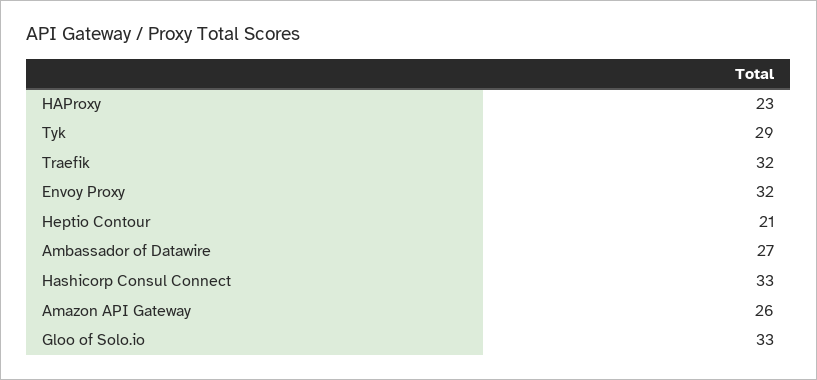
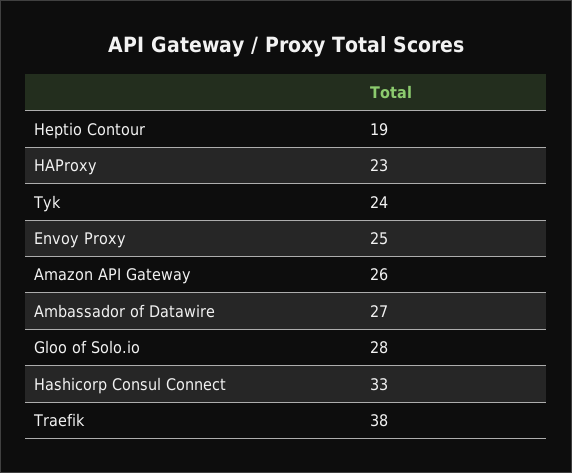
  {
    "HAProxy": 23,
-   "Tyk": 29,
+   "Tyk": 24,
-   "Traefik": 32,
+   "Traefik": 38,
-   "Envoy Proxy": 32,
+   "Envoy Proxy": 25,
-   "Heptio Contour": 21,
+   "Heptio Contour": 19,
    "Ambassador of Datawire": 27,
    "Hashicorp Consul Connect": 33,
    "Amazon API Gateway": 26,
-   "Gloo of Solo.io": 33
+   "Gloo of Solo.io": 28
  }

